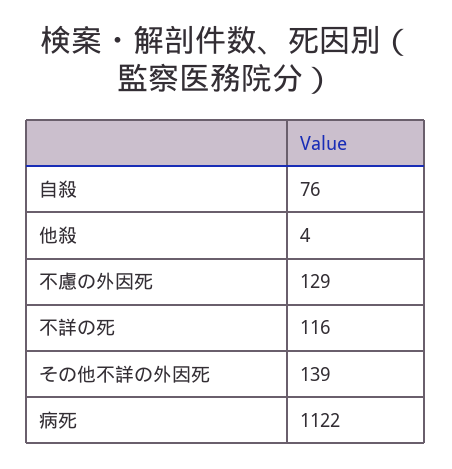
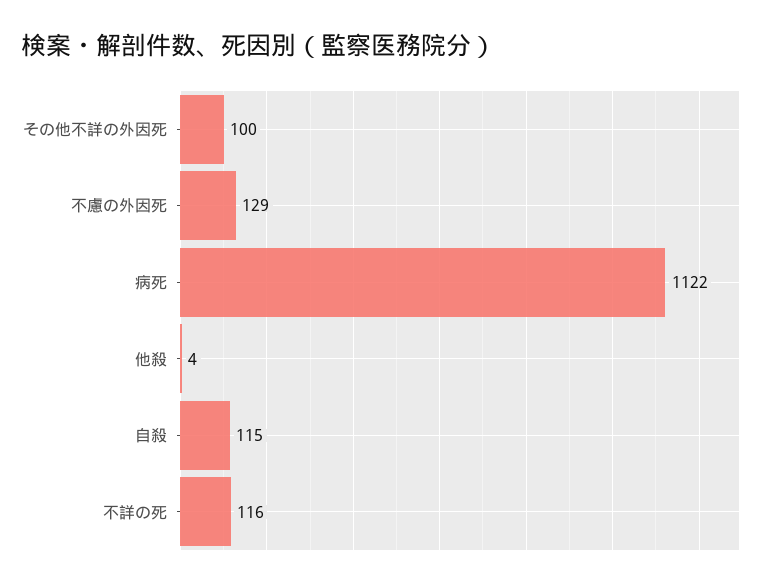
  {
-   "自殺": 76,
+   "自殺": 115,
    "他殺": 4,
    "不慮の外因死": 129,
    "不詳の死": 116,
-   "その他不詳の外因死": 139,
+   "その他不詳の外因死": 100,
    "病死": 1122
  }

